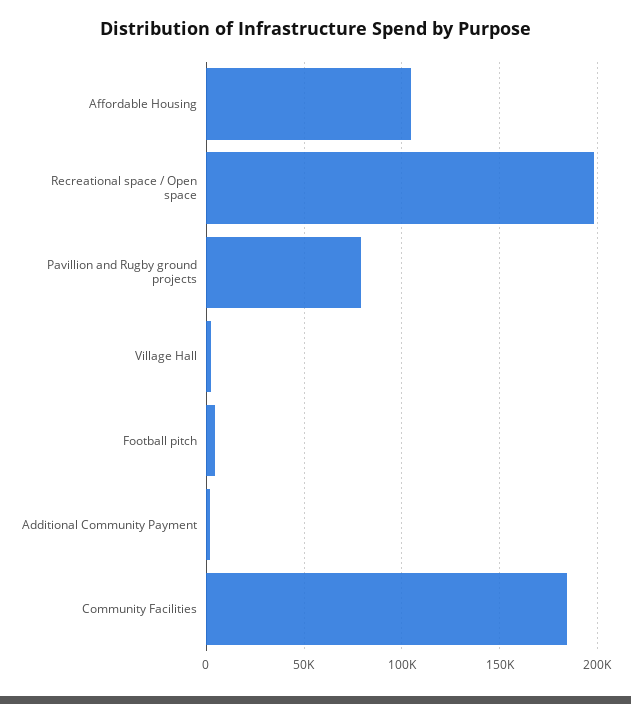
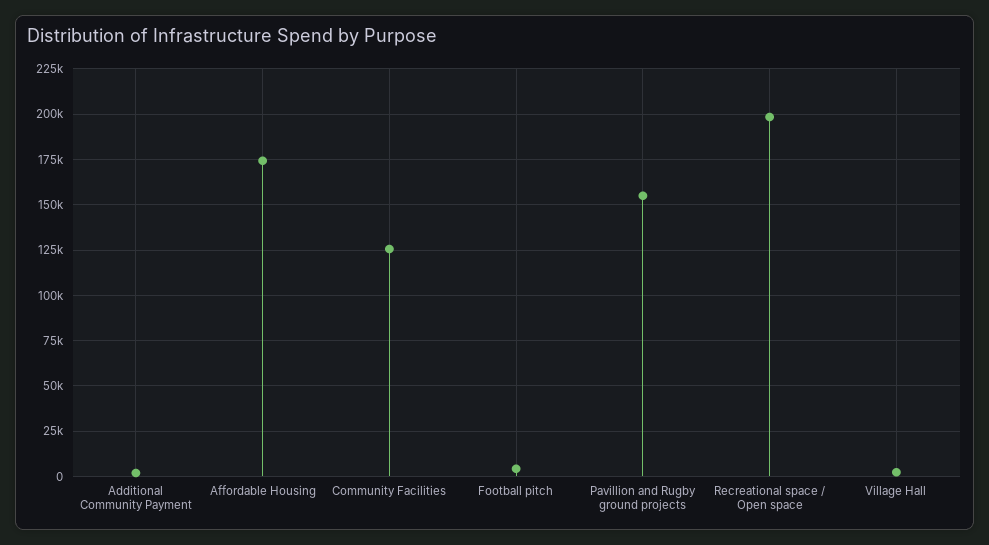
  {
-   "Affordable Housing": 105000,
+   "Affordable Housing": 175000,
    "Recreational space / Open space": 200000,
-   "Pavillion and Rugby ground projects": 80000,
+   "Pavillion and Rugby ground projects": 155000,
    "Village Hall": 0,
    "Football pitch": 5000,
    "Additional Community Payment": 0,
-   "Community Facilities": 185000
+   "Community Facilities": 125000
  }

